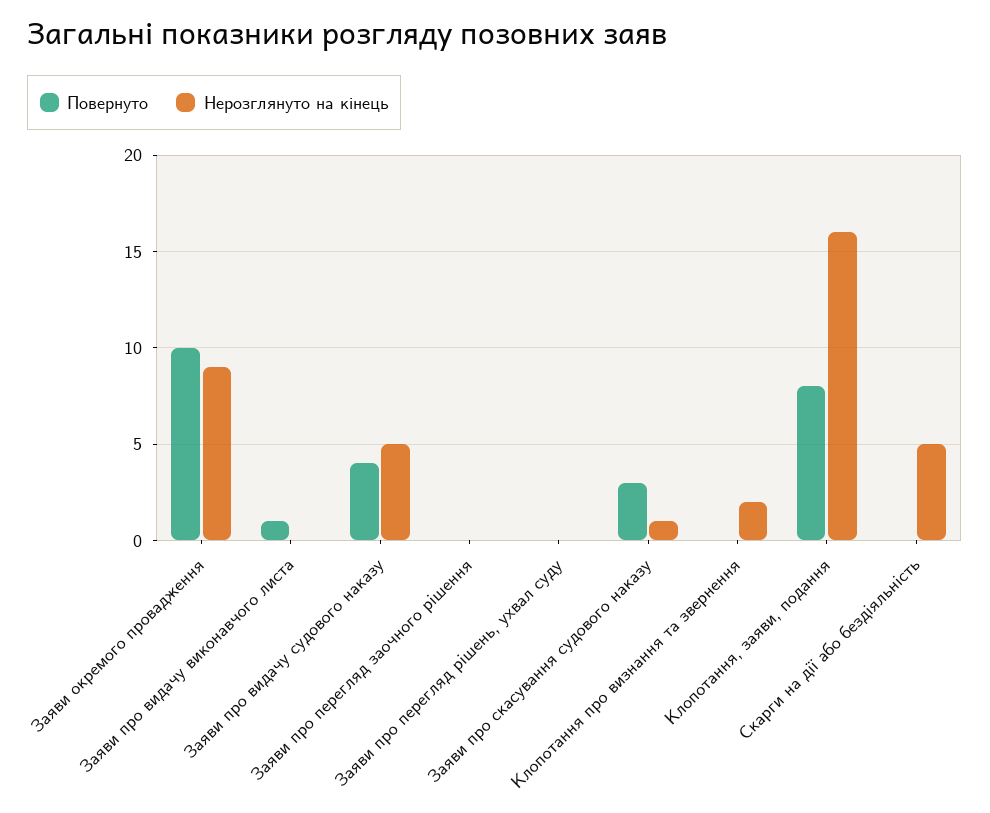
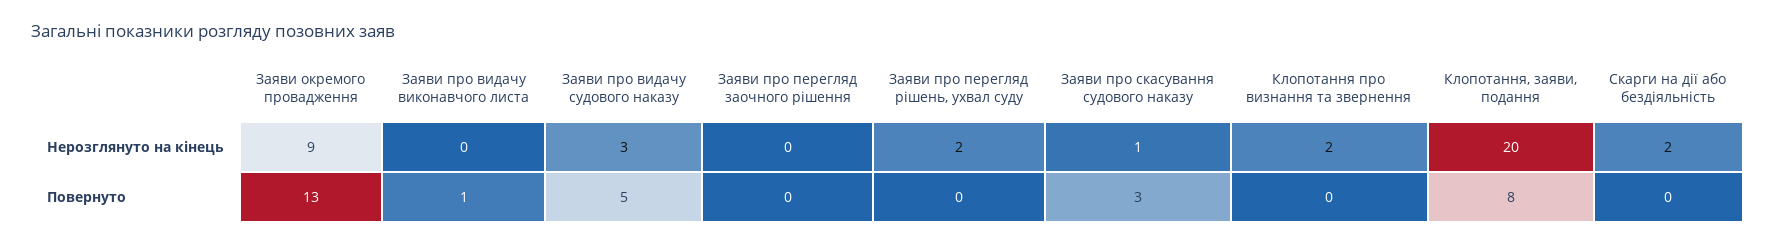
  {
    "Повернуто": {
-     "Заяви окремого провадження": 10,
+     "Заяви окремого провадження": 13,
      "Заяви про видачу виконавчого листа": 1,
-     "Заяви про видачу судового наказу": 4,
+     "Заяви про видачу судового наказу": 5,
      "Заяви про перегляд заочного рішення": 0,
      "Заяви про перегляд рішень, ухвал суду": 0,
      "Заяви про скасування судового наказу": 3,
      "Клопотання про визнання та звернення": 0,
      "Клопотання, заяви, подання": 8,
      "Скарги на дії або бездіяльність": 0
    },
    "Нерозглянуто на кінець": {
      "Заяви окремого провадження": 9,
      "Заяви про видачу виконавчого листа": 0,
-     "Заяви про видачу судового наказу": 5,
+     "Заяви про видачу судового наказу": 3,
      "Заяви про перегляд заочного рішення": 0,
-     "Заяви про перегляд рішень, ухвал суду": 0,
+     "Заяви про перегляд рішень, ухвал суду": 2,
      "Заяви про скасування судового наказу": 1,
      "Клопотання про визнання та звернення": 2,
-     "Клопотання, заяви, подання": 16,
+     "Клопотання, заяви, подання": 20,
-     "Скарги на дії або бездіяльність": 5
+     "Скарги на дії або бездіяльність": 2
    }
  }

